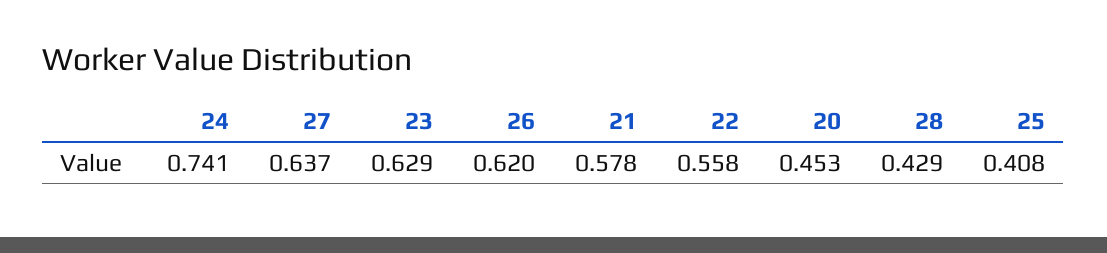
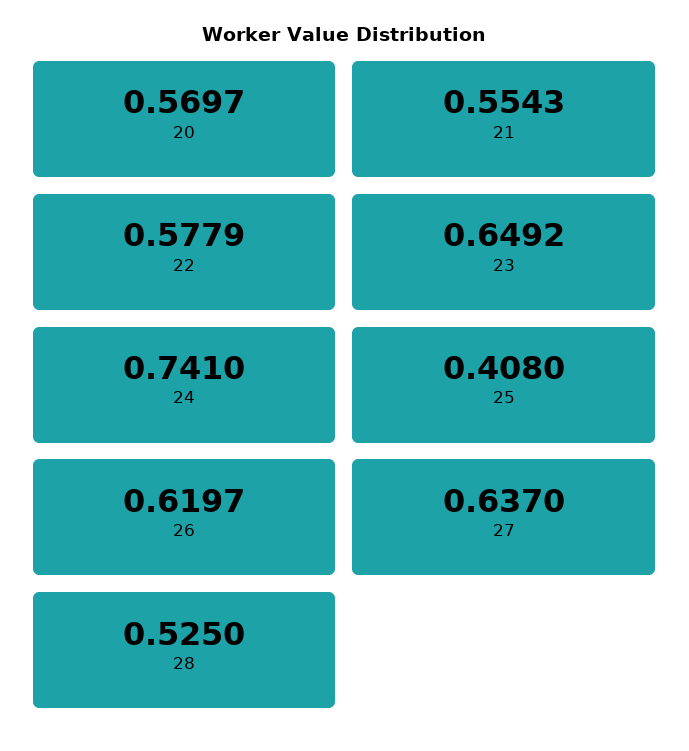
  {
    "24": 0.741,
    "27": 0.637,
-   "23": 0.629,
+   "23": 0.6492,
    "26": 0.6197,
-   "21": 0.578,
+   "21": 0.5543,
-   "22": 0.558,
+   "22": 0.5779,
-   "20": 0.453,
+   "20": 0.5697,
-   "28": 0.429,
+   "28": 0.525,
    "25": 0.408
  }

